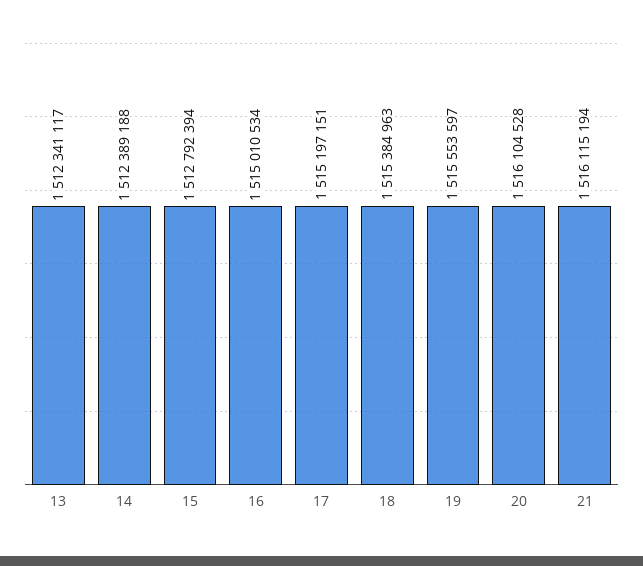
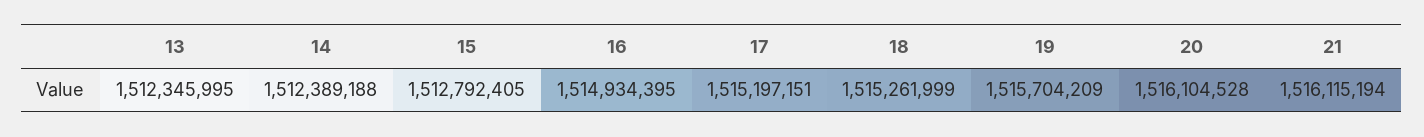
  {
-   "13": 1512341117,
+   "13": 1512345995,
    "14": 1512389188,
-   "15": 1512792394,
+   "15": 1512792405,
-   "16": 1515010534,
+   "16": 1514934395,
    "17": 1515197151,
-   "18": 1515384963,
+   "18": 1515261999,
-   "19": 1515553597,
+   "19": 1515704209,
    "20": 1516104528,
    "21": 1516115194
  }

